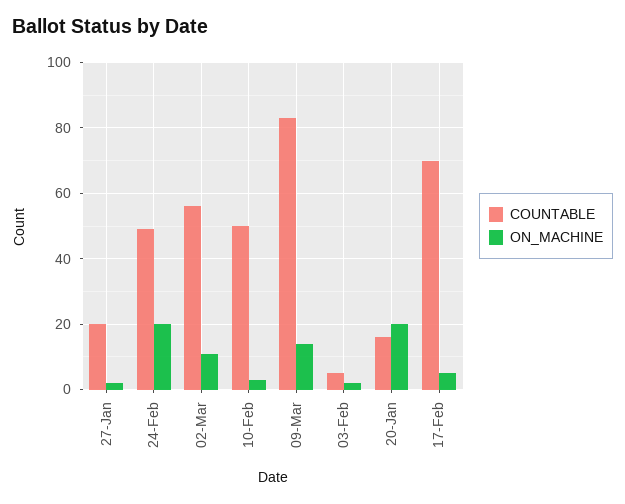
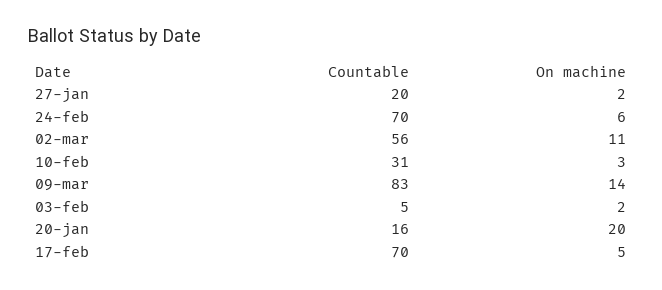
  {
    "COUNTABLE": {
      "27-Jan": 20,
-     "24-Feb": 50,
+     "24-Feb": 70,
      "02-Mar": 56,
-     "10-Feb": 50,
+     "10-Feb": 31,
      "09-Mar": 83,
      "03-Feb": 5,
      "20-Jan": 16,
      "17-Feb": 70
    },
    "ON_MACHINE": {
      "27-Jan": 2,
-     "24-Feb": 20,
+     "24-Feb": 6,
      "02-Mar": 11,
      "10-Feb": 3,
      "09-Mar": 14,
      "03-Feb": 2,
      "20-Jan": 20,
      "17-Feb": 5
    }
  }

